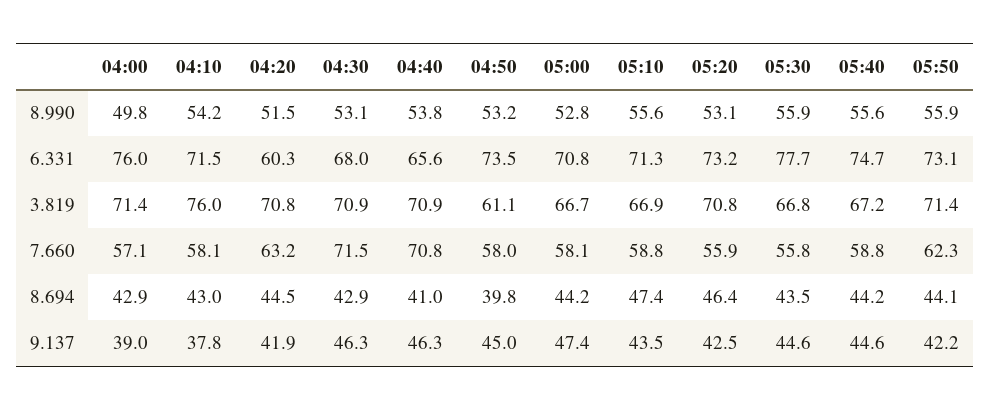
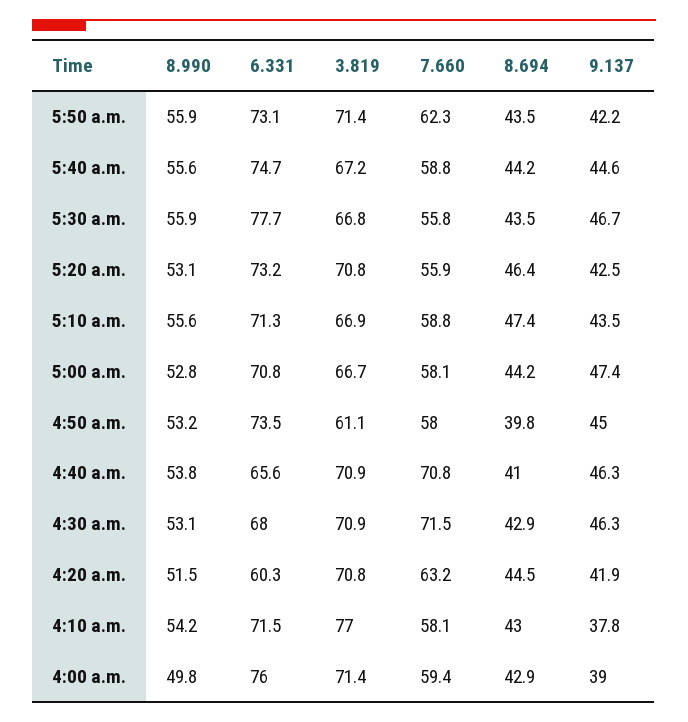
  {
    "04:00": {
      "8.990": 49.8,
      "6.331": 76,
      "3.819": 71.4,
-     "7.660": 57.1,
+     "7.660": 59.4,
      "8.694": 42.9,
      "9.137": 39
    },
    "04:10": {
      "8.990": 54.2,
      "6.331": 71.5,
-     "3.819": 76,
+     "3.819": 77,
      "7.660": 58.1,
      "8.694": 43,
      "9.137": 37.8
    },
    "04:20": {
      "8.990": 51.5,
      "6.331": 60.3,
      "3.819": 70.8,
      "7.660": 63.2,
      "8.694": 44.5,
      "9.137": 41.9
    },
    "04:30": {
      "8.990": 53.1,
      "6.331": 68,
      "3.819": 70.9,
      "7.660": 71.5,
      "8.694": 42.9,
      "9.137": 46.3
    },
    "04:40": {
      "8.990": 53.8,
      "6.331": 65.6,
      "3.819": 70.9,
      "7.660": 70.8,
      "8.694": 41,
      "9.137": 46.3
    },
    "04:50": {
      "8.990": 53.2,
      "6.331": 73.5,
      "3.819": 61.1,
      "7.660": 58,
      "8.694": 39.8,
      "9.137": 45
    },
    "05:00": {
      "8.990": 52.8,
      "6.331": 70.8,
      "3.819": 66.7,
      "7.660": 58.1,
      "8.694": 44.2,
      "9.137": 47.4
    },
    "05:10": {
      "8.990": 55.6,
      "6.331": 71.3,
      "3.819": 66.9,
      "7.660": 58.8,
      "8.694": 47.4,
      "9.137": 43.5
    },
    "05:20": {
      "8.990": 53.1,
      "6.331": 73.2,
      "3.819": 70.8,
      "7.660": 55.9,
      "8.694": 46.4,
      "9.137": 42.5
    },
    "05:30": {
      "8.990": 55.9,
      "6.331": 77.7,
      "3.819": 66.8,
      "7.660": 55.8,
      "8.694": 43.5,
-     "9.137": 44.6
+     "9.137": 46.7
    },
    "05:40": {
      "8.990": 55.6,
      "6.331": 74.7,
      "3.819": 67.2,
      "7.660": 58.8,
      "8.694": 44.2,
      "9.137": 44.6
    },
    "05:50": {
      "8.990": 55.9,
      "6.331": 73.1,
      "3.819": 71.4,
      "7.660": 62.3,
-     "8.694": 44.1,
+     "8.694": 43.5,
      "9.137": 42.2
    }
  }

